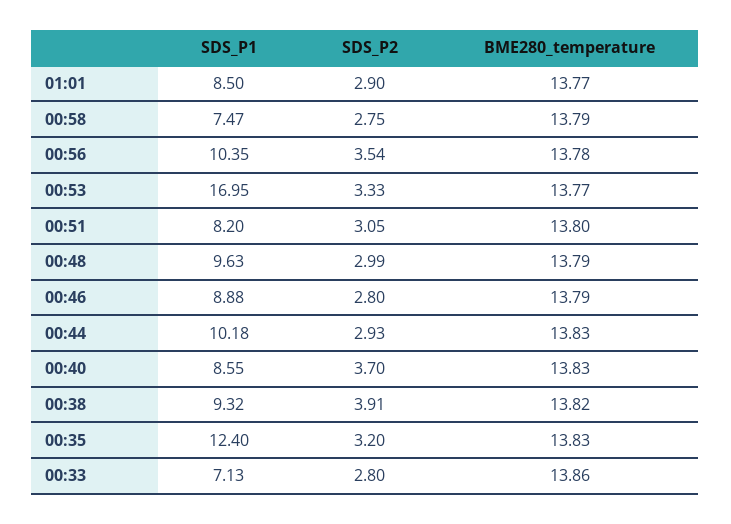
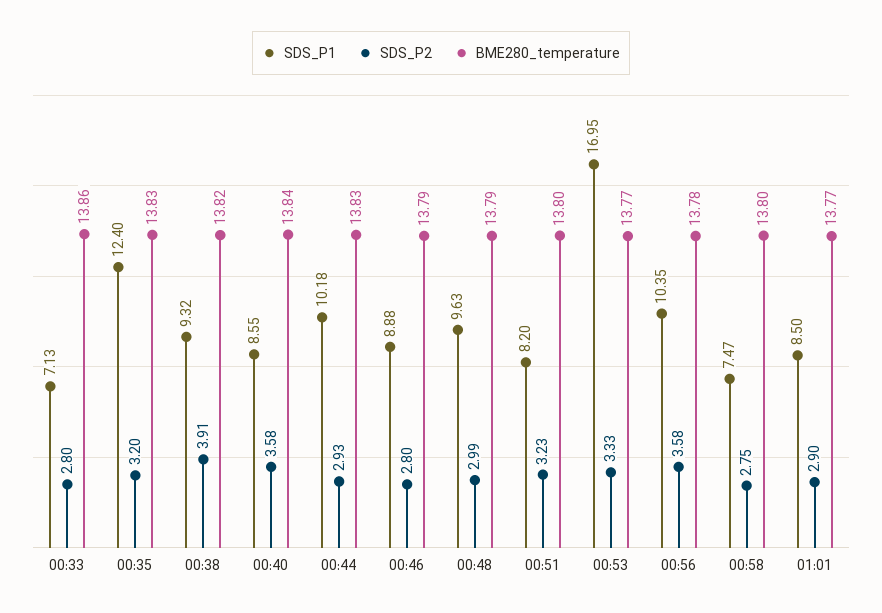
  {
    "SDS_P1": {
      "01:01": 8.5,
      "00:58": 7.47,
      "00:56": 10.35,
      "00:53": 16.95,
      "00:51": 8.2,
      "00:48": 9.63,
      "00:46": 8.88,
      "00:44": 10.18,
      "00:40": 8.55,
      "00:38": 9.32,
      "00:35": 12.4,
      "00:33": 7.13
    },
    "SDS_P2": {
      "01:01": 2.9,
      "00:58": 2.75,
-     "00:56": 3.54,
+     "00:56": 3.58,
      "00:53": 3.33,
-     "00:51": 3.05,
+     "00:51": 3.23,
      "00:48": 2.99,
      "00:46": 2.8,
      "00:44": 2.93,
-     "00:40": 3.7,
+     "00:40": 3.58,
      "00:38": 3.91,
      "00:35": 3.2,
      "00:33": 2.8
    },
    "BME280_temperature": {
      "01:01": 13.77,
-     "00:58": 13.79,
+     "00:58": 13.8,
      "00:56": 13.78,
      "00:53": 13.77,
      "00:51": 13.8,
      "00:48": 13.79,
      "00:46": 13.79,
      "00:44": 13.83,
-     "00:40": 13.83,
+     "00:40": 13.84,
      "00:38": 13.82,
      "00:35": 13.83,
      "00:33": 13.86
    }
  }

